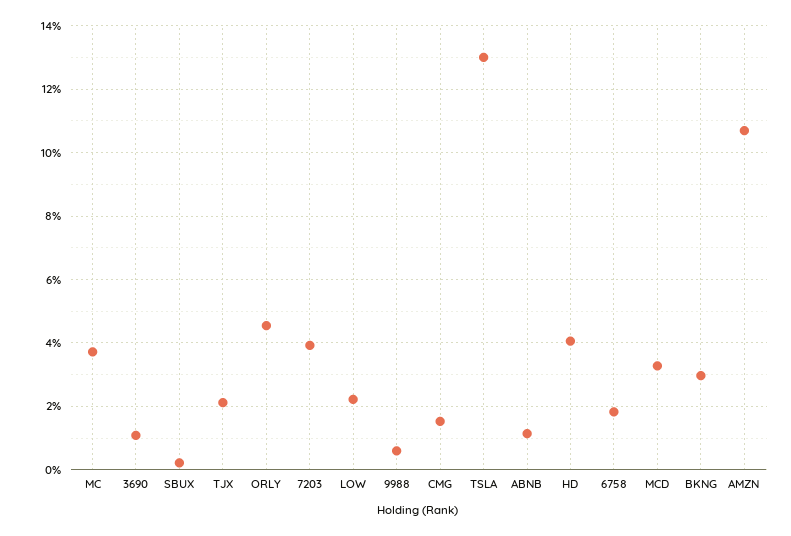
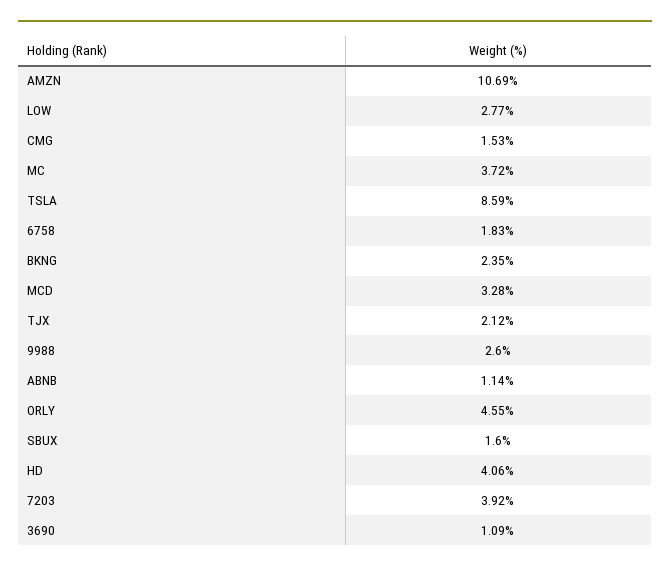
  {
    "MC": 3.72,
    "3690": 1.09,
-   "SBUX": 0.2,
+   "SBUX": 1.6,
    "TJX": 2.12,
    "ORLY": 4.55,
    "7203": 3.92,
-   "LOW": 2.2,
+   "LOW": 2.77,
-   "9988": 0.6,
+   "9988": 2.6,
    "CMG": 1.53,
-   "TSLA": 13,
+   "TSLA": 8.59,
    "ABNB": 1.14,
    "HD": 4.06,
    "6758": 1.83,
    "MCD": 3.28,
-   "BKNG": 3,
+   "BKNG": 2.35,
    "AMZN": 10.69
  }

